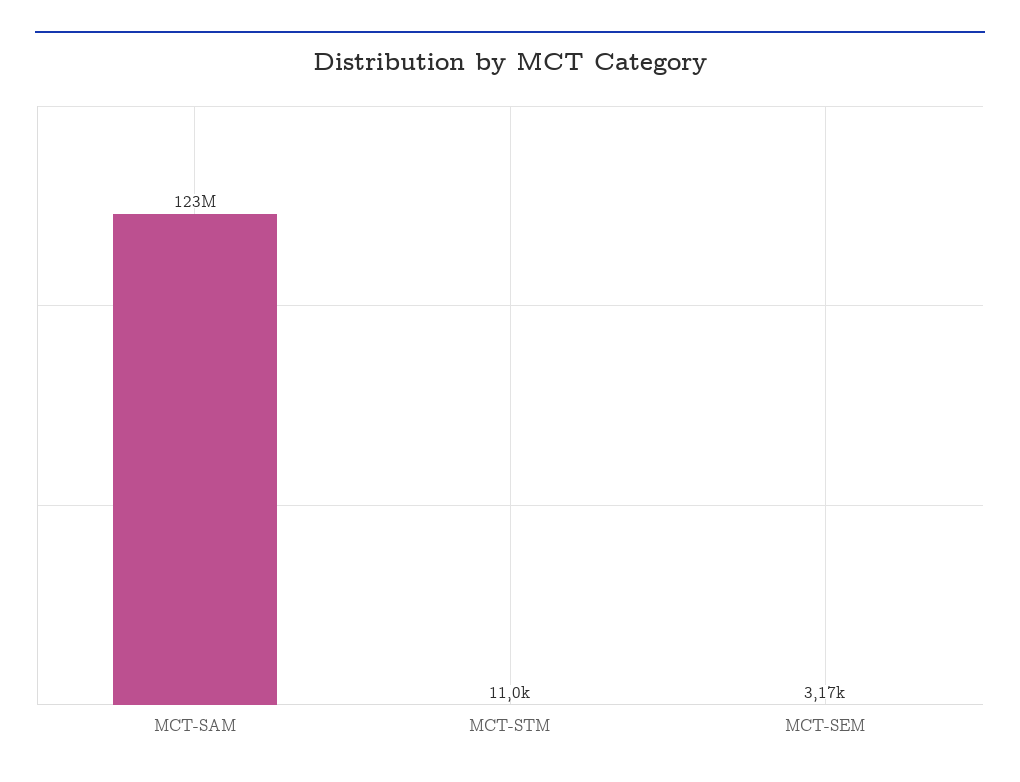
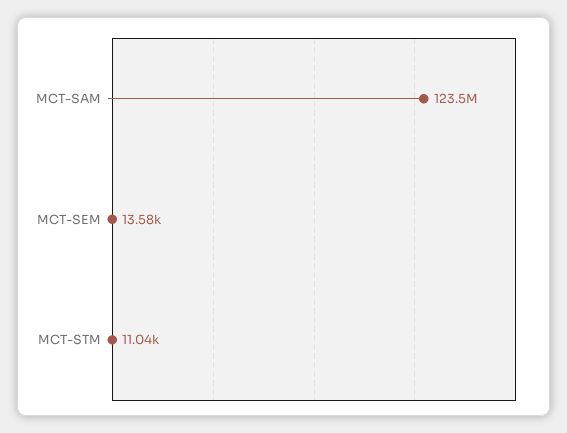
  {
    "MCT-SAM": 123500000,
    "MCT-STM": 11040,
-   "MCT-SEM": 3170
+   "MCT-SEM": 13580
  }

